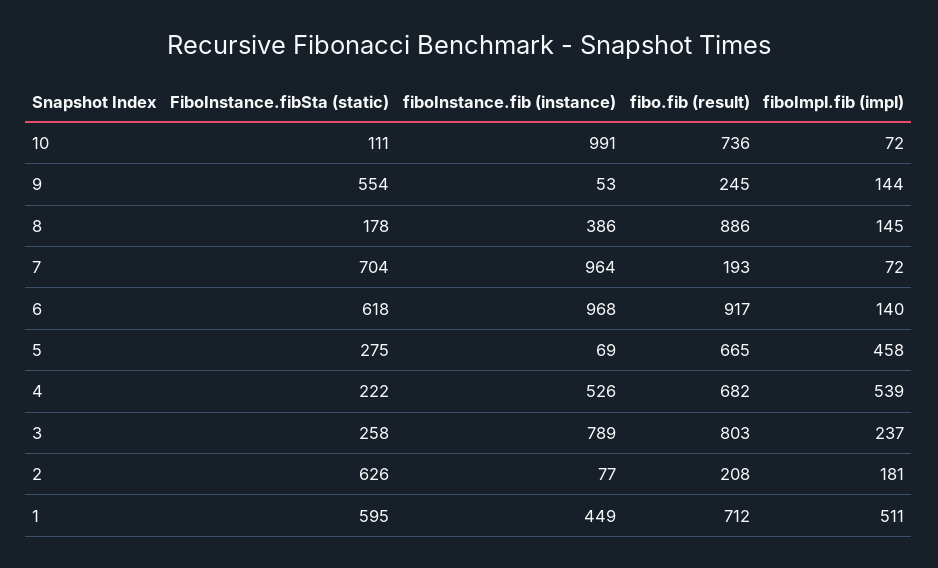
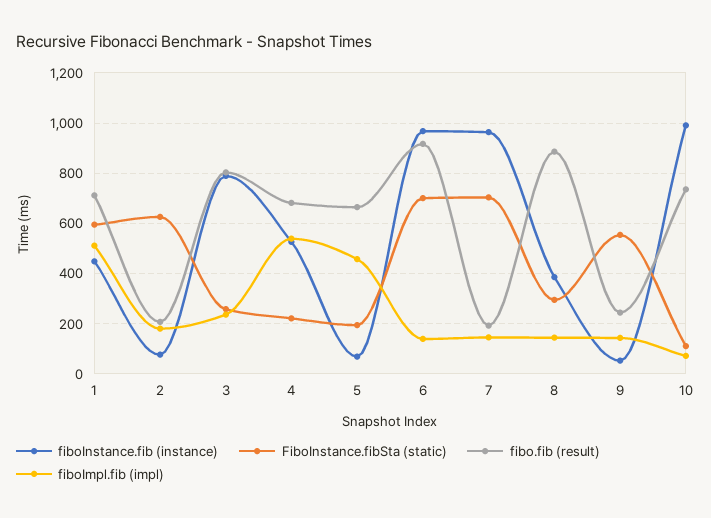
  {
    "FiboInstance.fibSta (static)": {
      "10": 111,
      "9": 554,
-     "8": 178,
+     "8": 300,
      "7": 704,
-     "6": 618,
+     "6": 700,
-     "5": 275,
+     "5": 200,
      "4": 222,
      "3": 258,
      "2": 626,
      "1": 595
    },
    "fiboInstance.fib (instance)": {
      "10": 991,
      "9": 53,
      "8": 386,
      "7": 964,
      "6": 968,
      "5": 69,
      "4": 526,
      "3": 789,
      "2": 77,
      "1": 449
    },
    "fibo.fib (result)": {
      "10": 736,
      "9": 245,
      "8": 886,
      "7": 193,
      "6": 917,
      "5": 665,
      "4": 682,
      "3": 803,
      "2": 208,
      "1": 712
    },
    "fiboImpl.fib (impl)": {
      "10": 72,
      "9": 144,
      "8": 145,
-     "7": 72,
+     "7": 150,
      "6": 140,
      "5": 458,
      "4": 539,
      "3": 237,
      "2": 181,
      "1": 511
    }
  }

